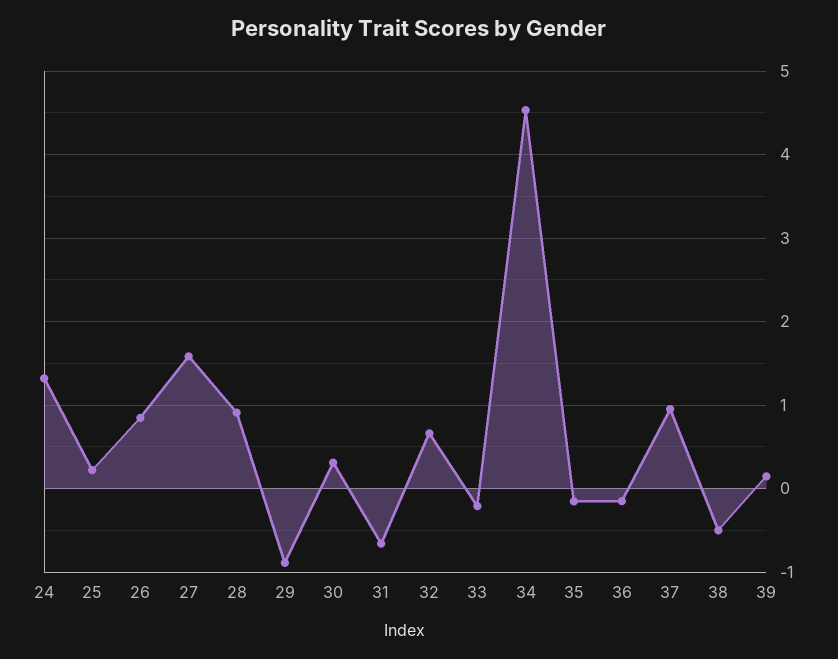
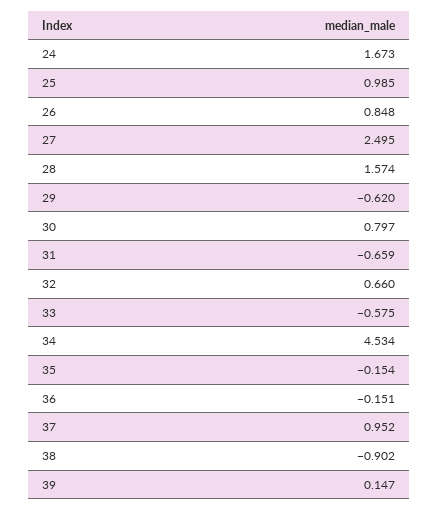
  {
-   "24": 1.3,
+   "24": 1.673,
-   "25": 0.2,
+   "25": 0.985,
    "26": 0.848,
-   "27": 1.6,
+   "27": 2.495,
-   "28": 0.9,
+   "28": 1.574,
-   "29": -0.9,
+   "29": -0.62,
-   "30": 0.3,
+   "30": 0.797,
    "31": -0.659,
    "32": 0.66,
-   "33": -0.2,
+   "33": -0.575,
    "34": 4.534,
    "35": -0.154,
    "36": -0.151,
    "37": 0.952,
-   "38": -0.5,
+   "38": -0.902,
    "39": 0.147
  }

